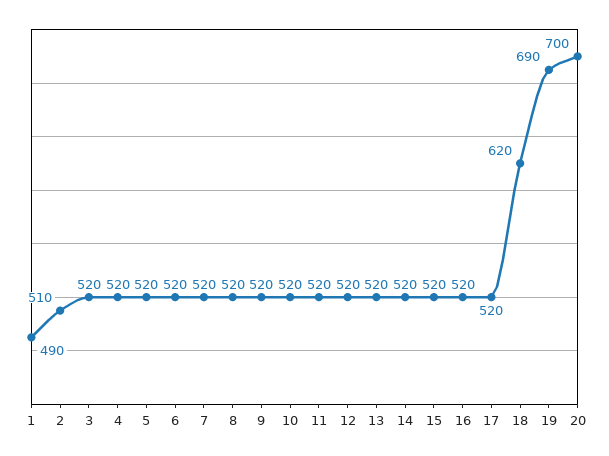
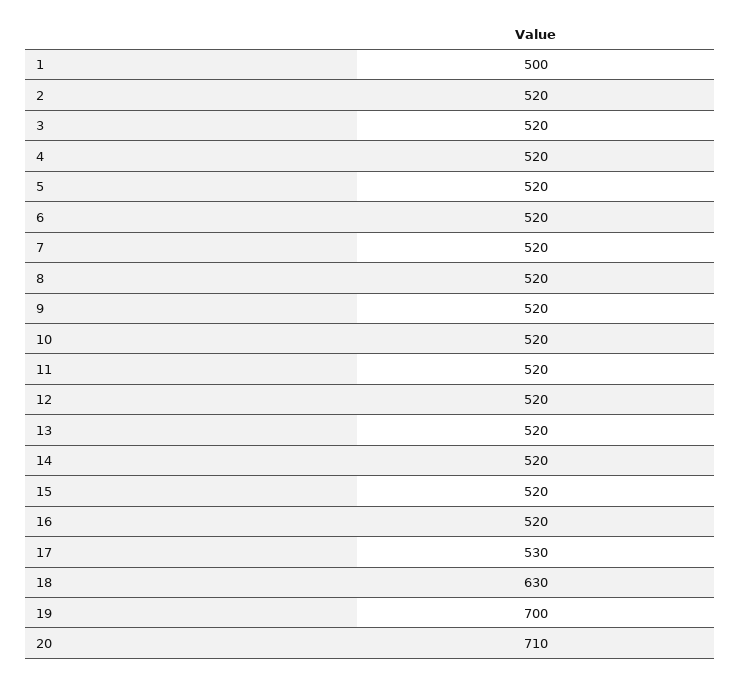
  {
-   "1": 490,
+   "1": 500,
-   "2": 510,
+   "2": 520,
    "3": 520,
    "4": 520,
    "5": 520,
    "6": 520,
    "7": 520,
    "8": 520,
    "9": 520,
    "10": 520,
    "11": 520,
    "12": 520,
    "13": 520,
    "14": 520,
    "15": 520,
    "16": 520,
-   "17": 520,
+   "17": 530,
-   "18": 620,
+   "18": 630,
-   "19": 690,
+   "19": 700,
-   "20": 700
+   "20": 710
  }

